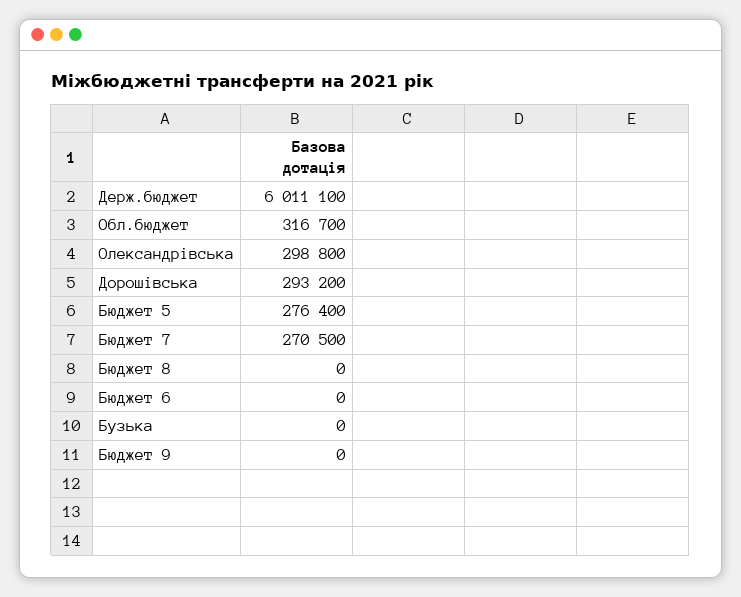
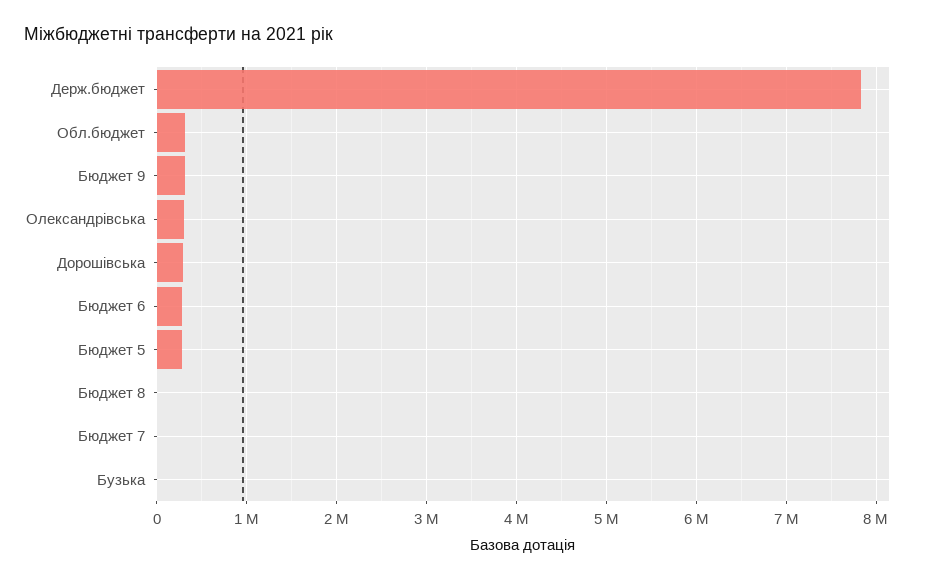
  {
-   "Держ.бюджет": 6011100,
+   "Держ.бюджет": 7800000,
    "Обл.бюджет": 316700,
    "Олександрівська": 298800,
    "Дорошівська": 293200,
    "Бюджет 5": 276400,
-   "Бюджет 7": 270500,
+   "Бюджет 7": 0,
    "Бюджет 8": 0,
-   "Бюджет 6": 0,
+   "Бюджет 6": 300000,
    "Бузька": 0,
-   "Бюджет 9": 0
+   "Бюджет 9": 300000
  }

